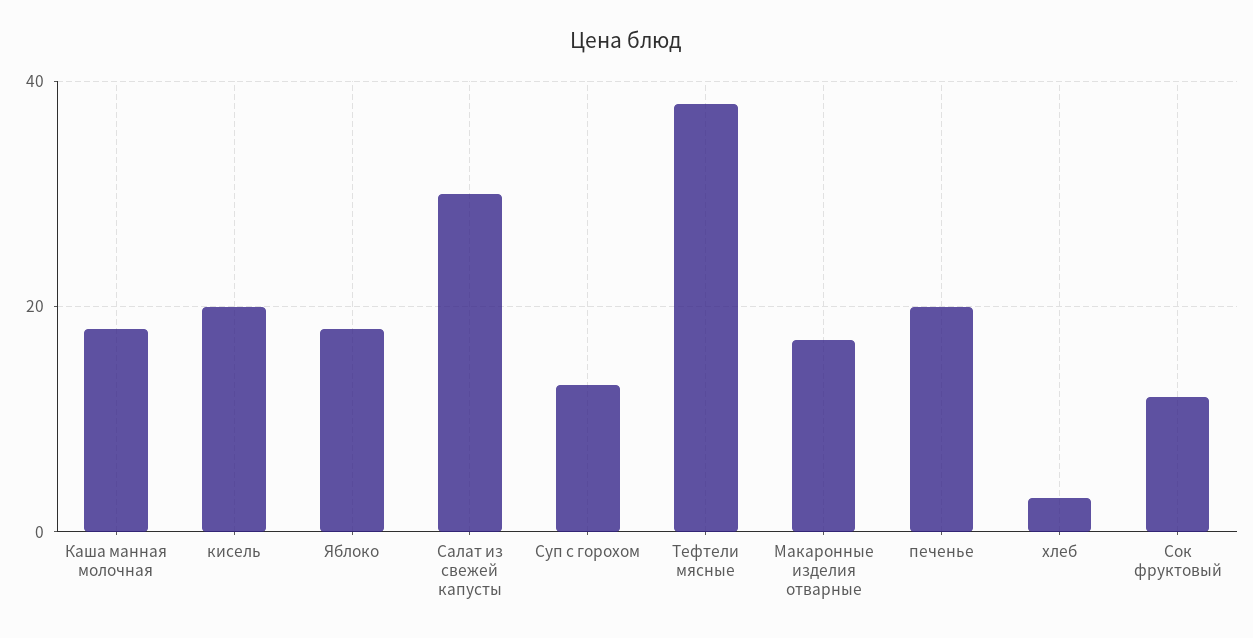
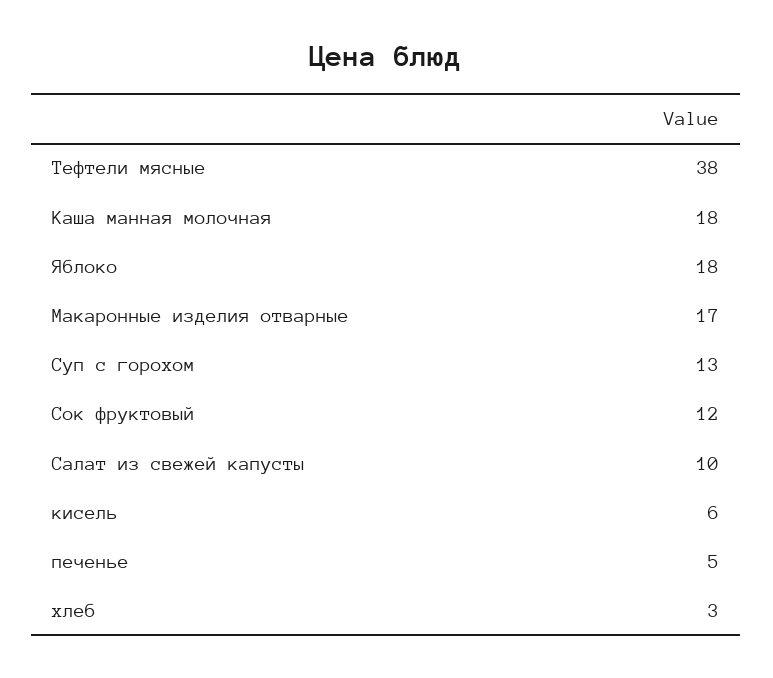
  {
    "Каша манная молочная": 18,
-   "кисель": 20,
+   "кисель": 6,
    "Яблоко": 18,
-   "Салат из свежей капусты": 30,
+   "Салат из свежей капусты": 10,
    "Суп с горохом": 13,
    "Тефтели мясные": 38,
    "Макаронные изделия отварные": 17,
-   "печенье": 20,
+   "печенье": 5,
    "хлеб": 3,
    "Сок фруктовый": 12
  }

